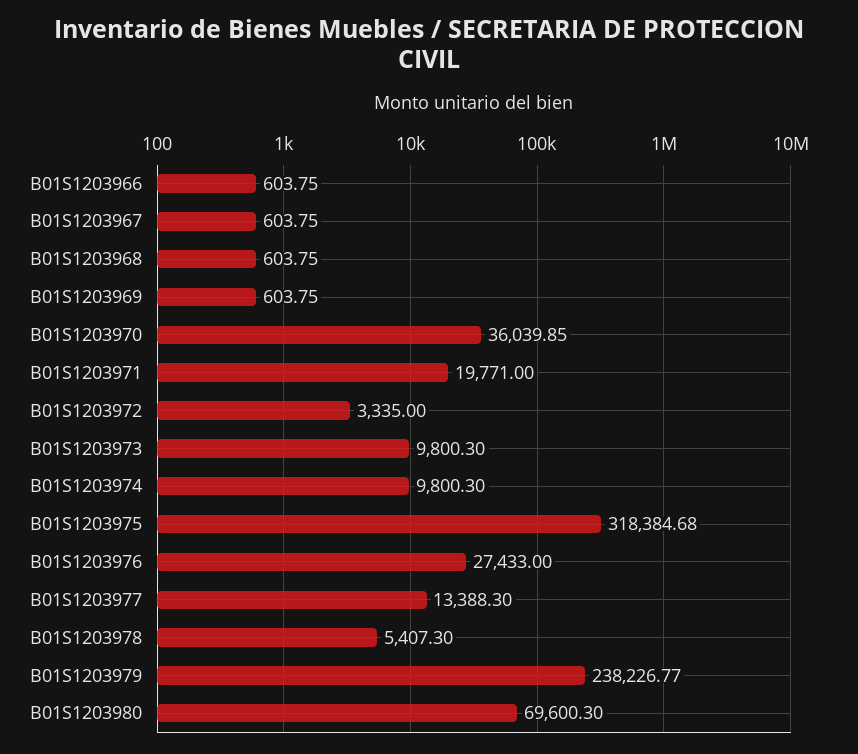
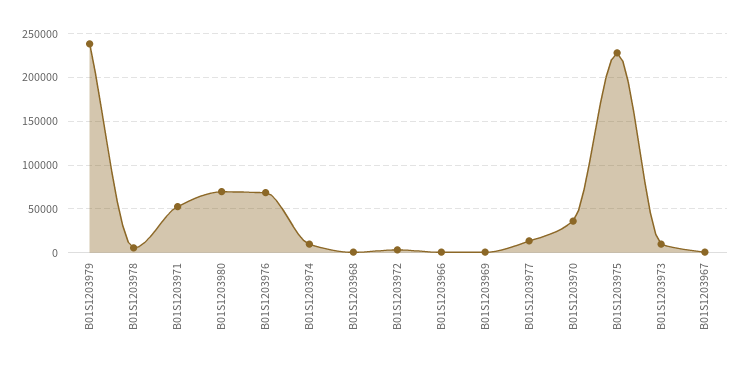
  {
    "B01S1203966": 603.75,
    "B01S1203967": 603.75,
    "B01S1203968": 603.75,
    "B01S1203969": 603.75,
    "B01S1203970": 36039.85,
-   "B01S1203971": 19771,
+   "B01S1203971": 50000,
    "B01S1203972": 3335,
    "B01S1203973": 9800.3,
    "B01S1203974": 9800.3,
-   "B01S1203975": 318384.68,
+   "B01S1203975": 230000,
-   "B01S1203976": 27433,
+   "B01S1203976": 70000,
    "B01S1203977": 13388.3,
    "B01S1203978": 5407.3,
    "B01S1203979": 238226.77,
    "B01S1203980": 69600.3
  }

